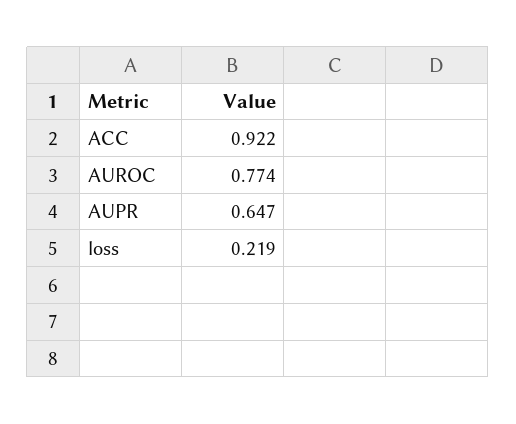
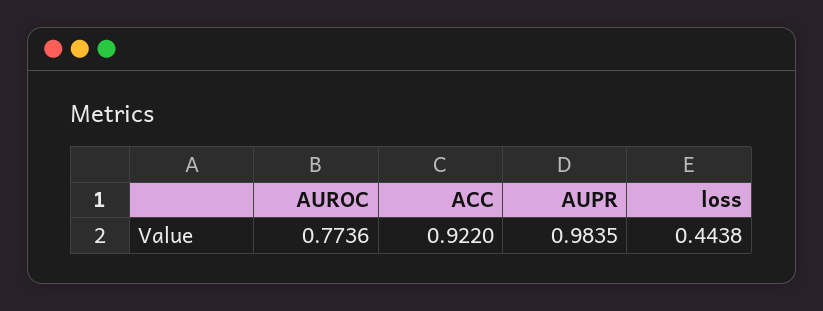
  {
    "ACC": 0.922,
    "AUROC": 0.7736,
-   "AUPR": 0.647,
+   "AUPR": 0.9835,
-   "loss": 0.219
+   "loss": 0.4438
  }

